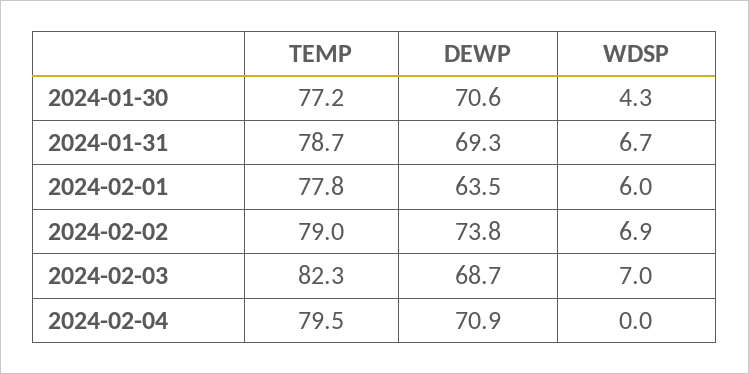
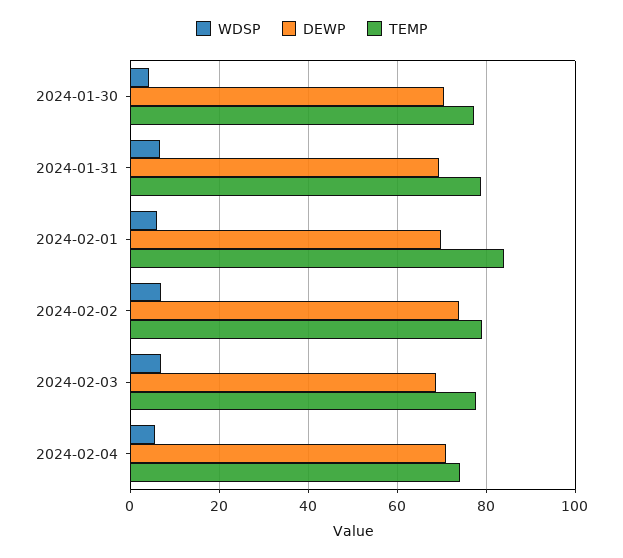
  {
    "TEMP": {
      "2024-01-30": 77.2,
      "2024-01-31": 78.7,
-     "2024-02-01": 77.8,
+     "2024-02-01": 84,
      "2024-02-02": 79,
-     "2024-02-03": 82.3,
+     "2024-02-03": 78,
-     "2024-02-04": 79.5
+     "2024-02-04": 74
    },
    "DEWP": {
      "2024-01-30": 70.6,
      "2024-01-31": 69.3,
-     "2024-02-01": 63.5,
+     "2024-02-01": 70,
      "2024-02-02": 73.8,
      "2024-02-03": 68.7,
      "2024-02-04": 70.9
    },
    "WDSP": {
      "2024-01-30": 4.3,
      "2024-01-31": 6.7,
      "2024-02-01": 6,
      "2024-02-02": 6.9,
      "2024-02-03": 7,
-     "2024-02-04": 0
+     "2024-02-04": 6
    }
  }

